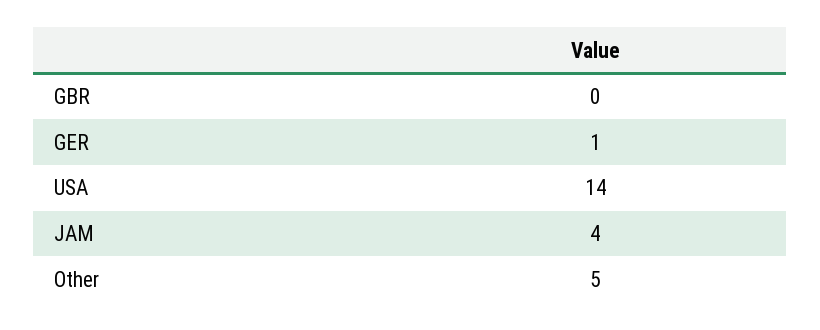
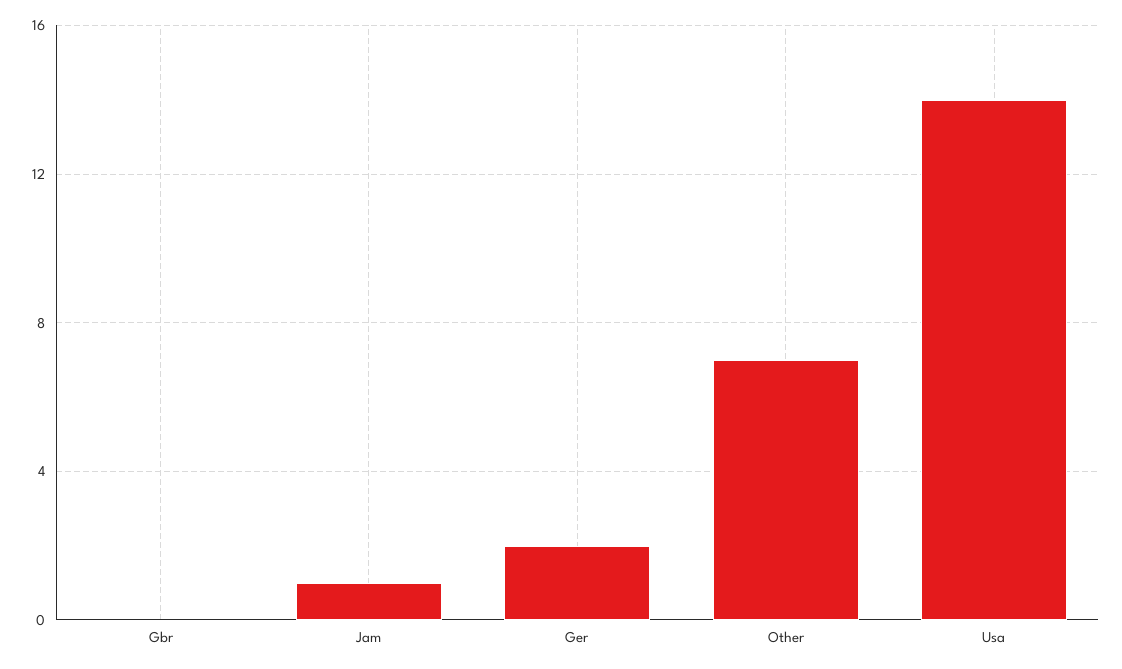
  {
    "GBR": 0,
-   "GER": 1,
+   "GER": 2,
    "USA": 14,
-   "JAM": 4,
+   "JAM": 1,
-   "Other": 5
+   "Other": 7
  }

